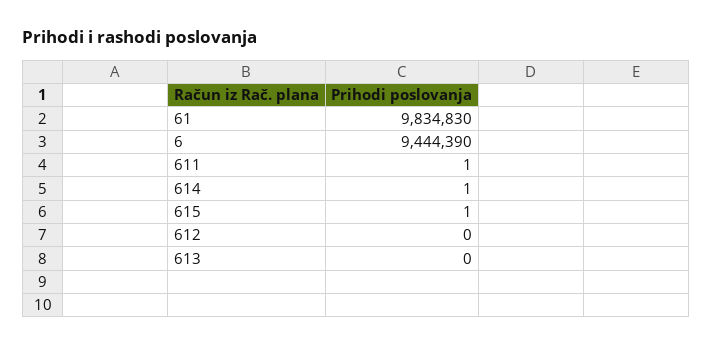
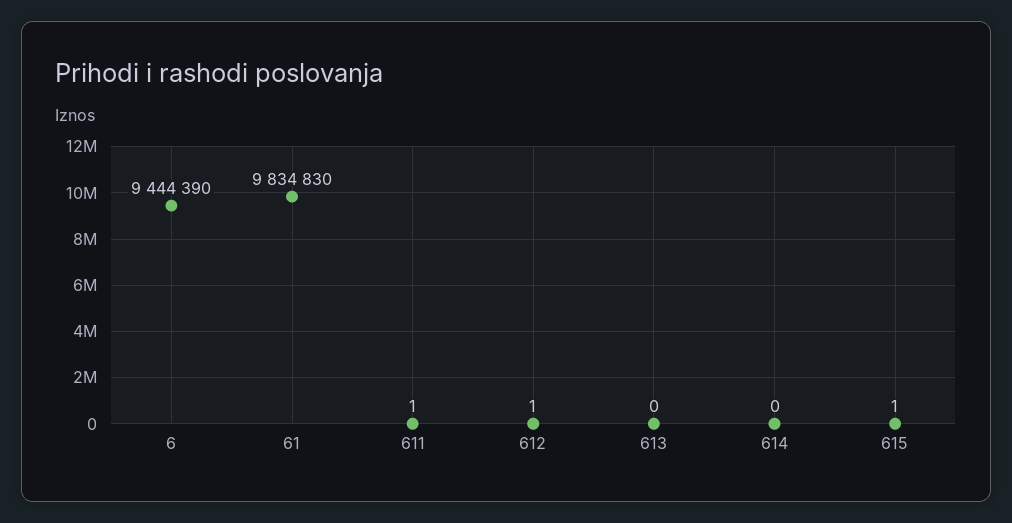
  {
    "61": 9834830,
    "6": 9444390,
    "611": 1,
-   "614": 1,
+   "614": 0,
    "615": 1,
-   "612": 0,
+   "612": 1,
    "613": 0
  }

